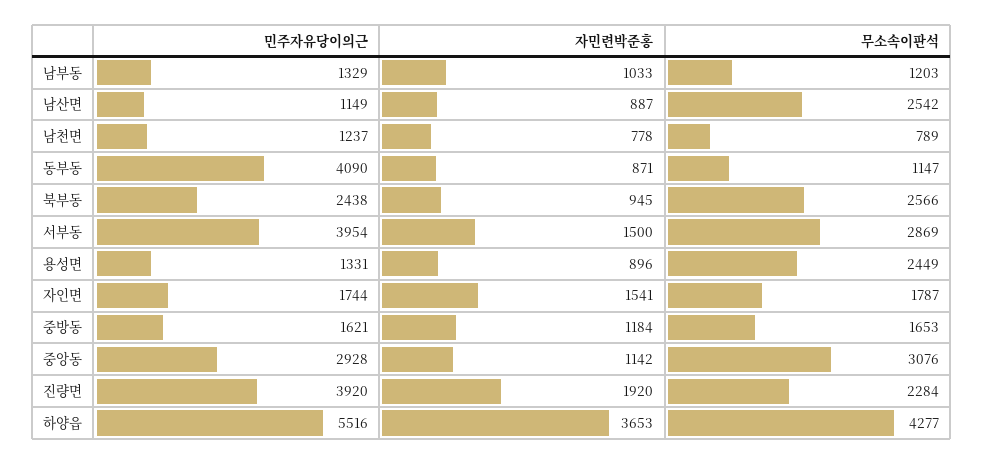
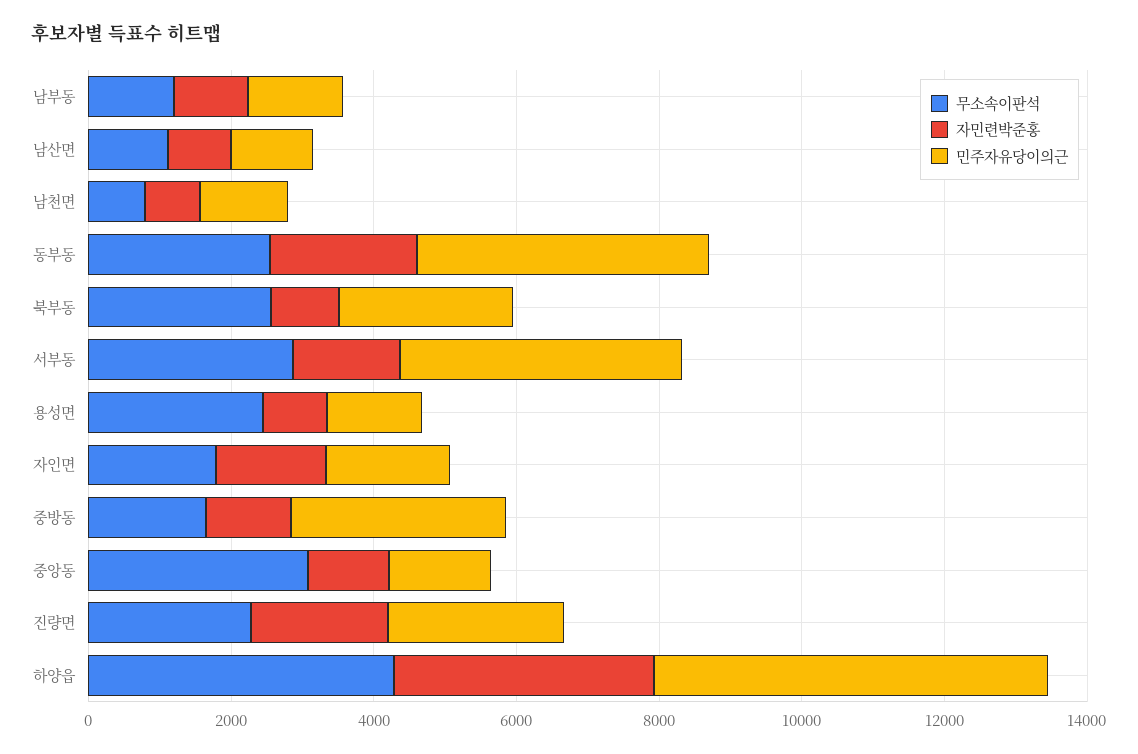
  {
    "민주자유당이의근": {
      "남부동": 1329,
      "남산면": 1149,
      "남천면": 1237,
      "동부동": 4090,
      "북부동": 2438,
      "서부동": 3954,
      "용성면": 1331,
      "자인면": 1744,
-     "중방동": 1621,
+     "중방동": 3000,
-     "중앙동": 2928,
+     "중앙동": 1500,
-     "진량면": 3920,
+     "진량면": 2500,
      "하양읍": 5516
    },
    "자민련박준홍": {
      "남부동": 1033,
      "남산면": 887,
      "남천면": 778,
-     "동부동": 871,
+     "동부동": 2000,
      "북부동": 945,
      "서부동": 1500,
      "용성면": 896,
      "자인면": 1541,
      "중방동": 1184,
      "중앙동": 1142,
      "진량면": 1920,
      "하양읍": 3653
    },
    "무소속이판석": {
      "남부동": 1203,
-     "남산면": 2542,
+     "남산면": 1000,
      "남천면": 789,
-     "동부동": 1147,
+     "동부동": 2500,
      "북부동": 2566,
      "서부동": 2869,
      "용성면": 2449,
      "자인면": 1787,
      "중방동": 1653,
      "중앙동": 3076,
      "진량면": 2284,
      "하양읍": 4277
    }
  }

